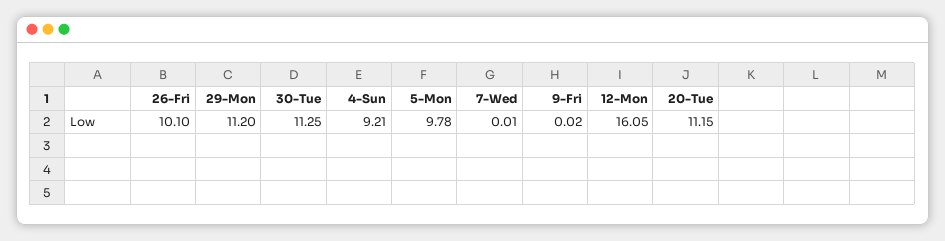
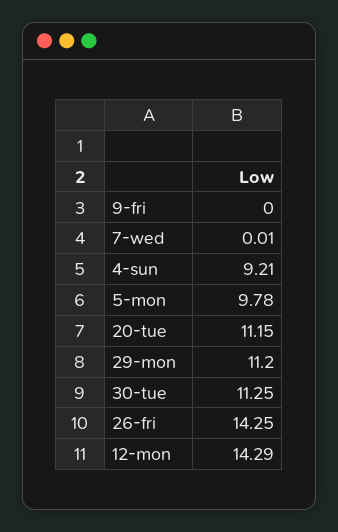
  {
-   "26-Fri": 10.1,
+   "26-Fri": 14.25,
    "29-Mon": 11.2,
    "30-Tue": 11.25,
    "4-Sun": 9.21,
    "5-Mon": 9.78,
    "7-Wed": 0.01,
-   "9-Fri": 0.02,
+   "9-Fri": 0,
-   "12-Mon": 16.05,
+   "12-Mon": 14.29,
    "20-Tue": 11.15
  }

